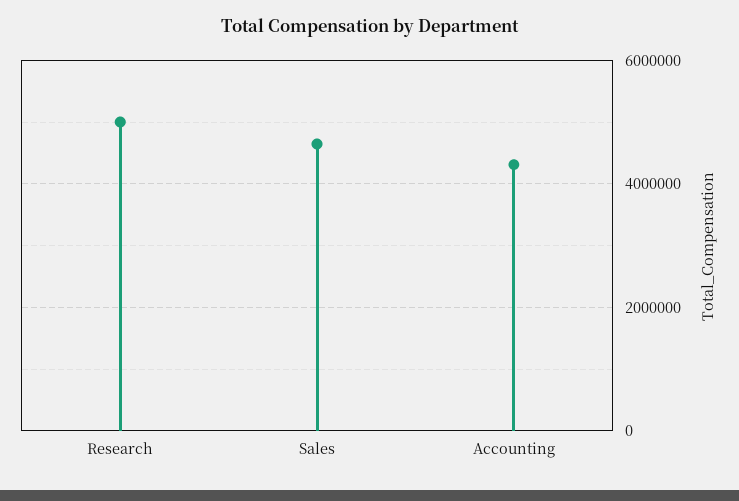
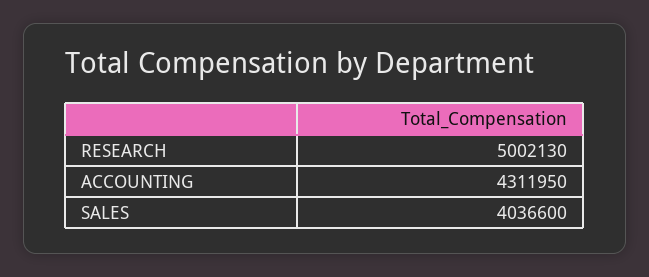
  {
    "Research": 5002130,
-   "Sales": 4600000,
+   "Sales": 4036600,
    "Accounting": 4311950
  }

